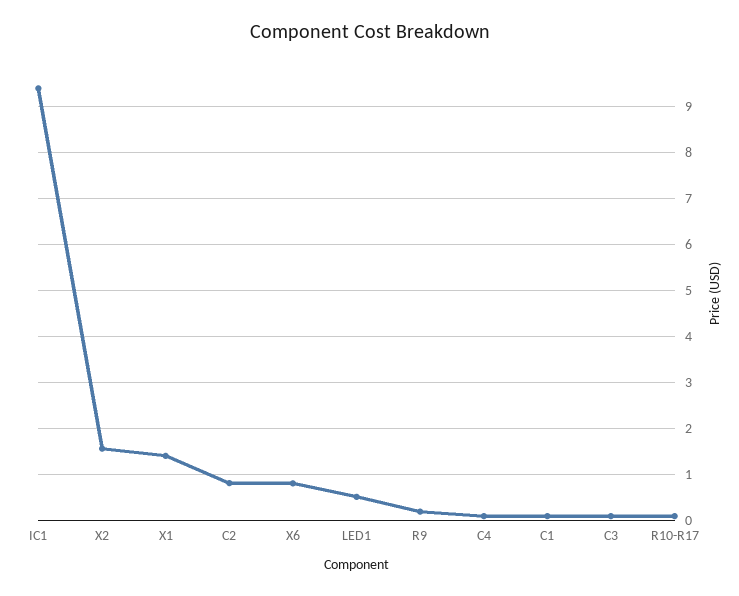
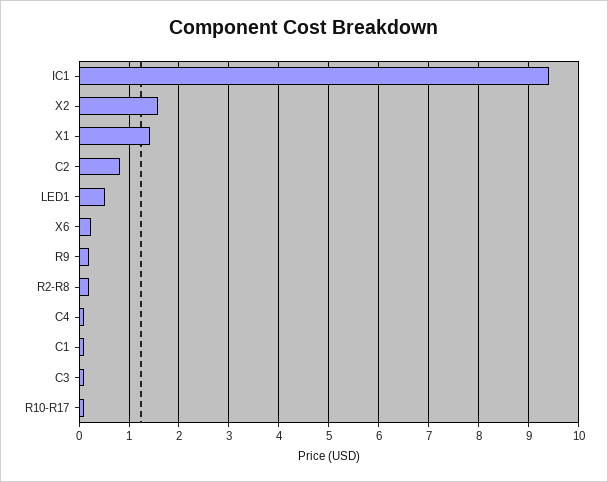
  {
    "IC1": 9.4,
    "X2": 1.6,
    "X1": 1.4,
    "C2": 0.8,
-   "X6": 0.8,
+   "X6": 0.2,
    "LED1": 0.6,
    "R9": 0.2,
    "C4": 0.2,
    "C1": 0.2,
    "C3": 0.2,
-   "R10-R17": 0.2
+   "R10-R17": 0.2,
+   "R2-R8": 0.2
  }

